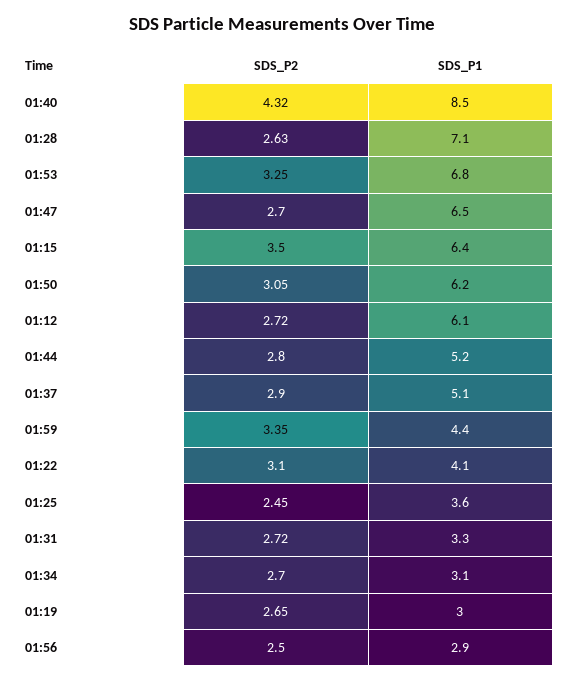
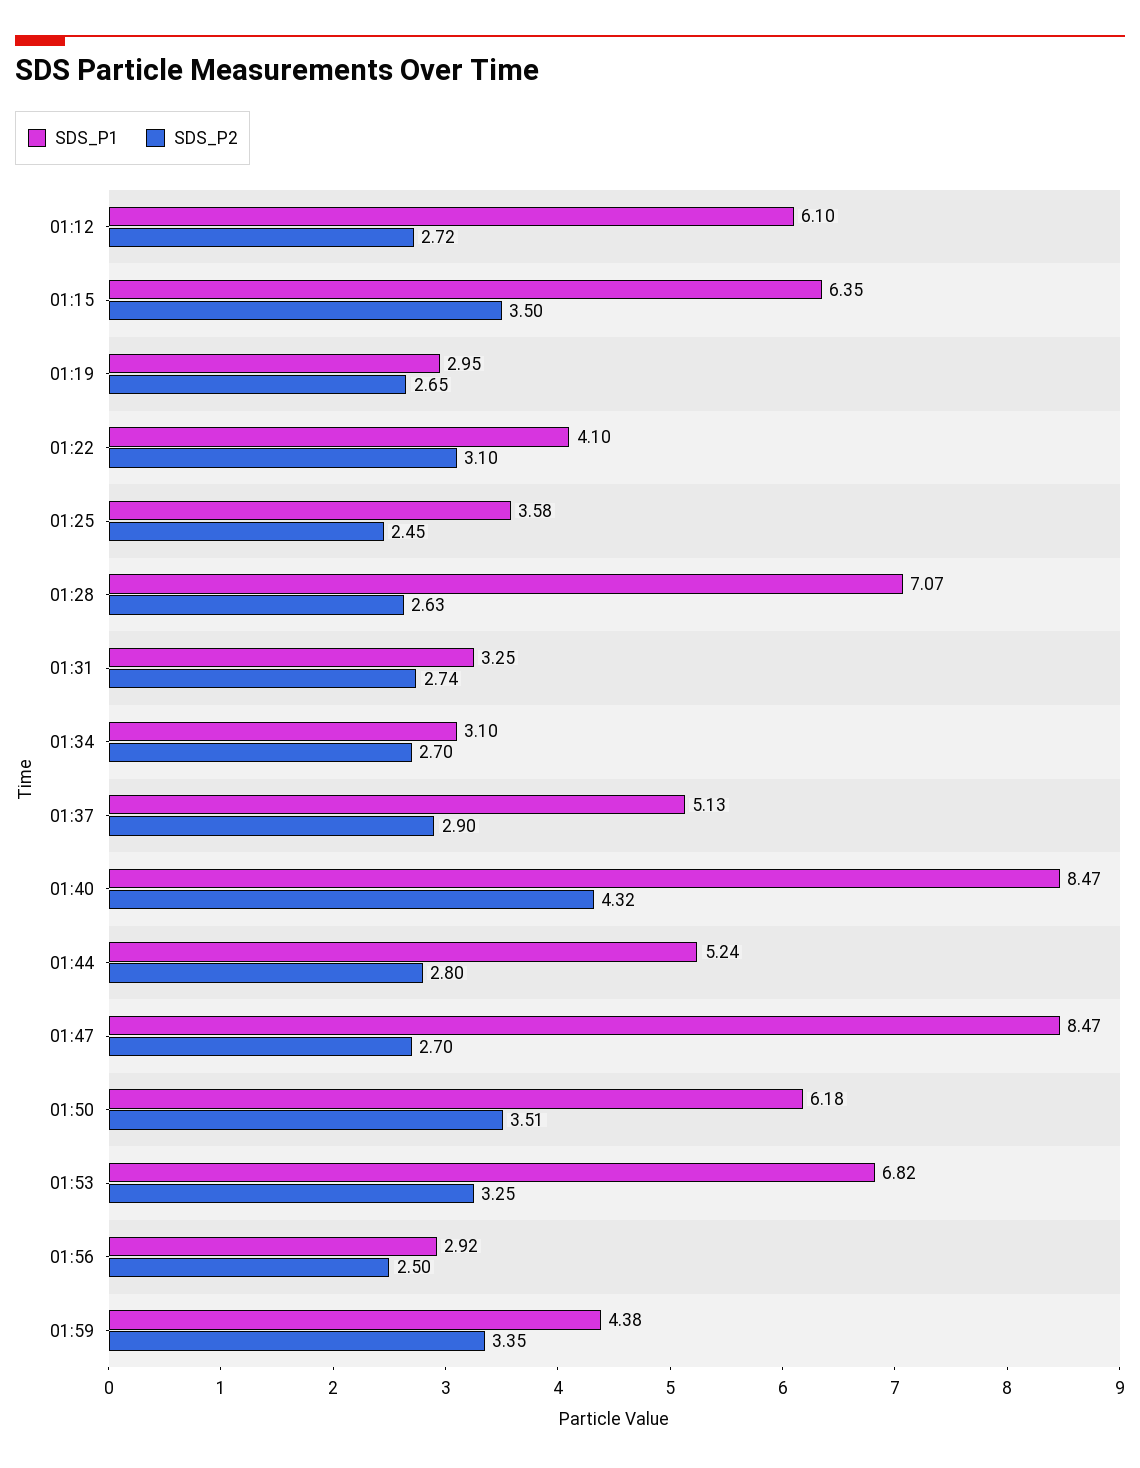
  {
    "SDS_P2": {
      "01:40": 4.32,
      "01:28": 2.63,
      "01:53": 3.25,
      "01:47": 2.7,
      "01:15": 3.5,
-     "01:50": 3.05,
+     "01:50": 3.51,
      "01:12": 2.72,
      "01:44": 2.8,
      "01:37": 2.9,
      "01:59": 3.35,
      "01:22": 3.1,
      "01:25": 2.45,
-     "01:31": 2.72,
+     "01:31": 2.74,
      "01:34": 2.7,
      "01:19": 2.65,
      "01:56": 2.5
    },
    "SDS_P1": {
      "01:40": 8.47,
      "01:28": 7.07,
      "01:53": 6.82,
-     "01:47": 6.5,
+     "01:47": 8.47,
      "01:15": 6.35,
      "01:50": 6.18,
      "01:12": 6.1,
      "01:44": 5.24,
      "01:37": 5.13,
      "01:59": 4.38,
      "01:22": 4.1,
      "01:25": 3.58,
      "01:31": 3.25,
      "01:34": 3.1,
      "01:19": 2.95,
      "01:56": 2.92
    }
  }

